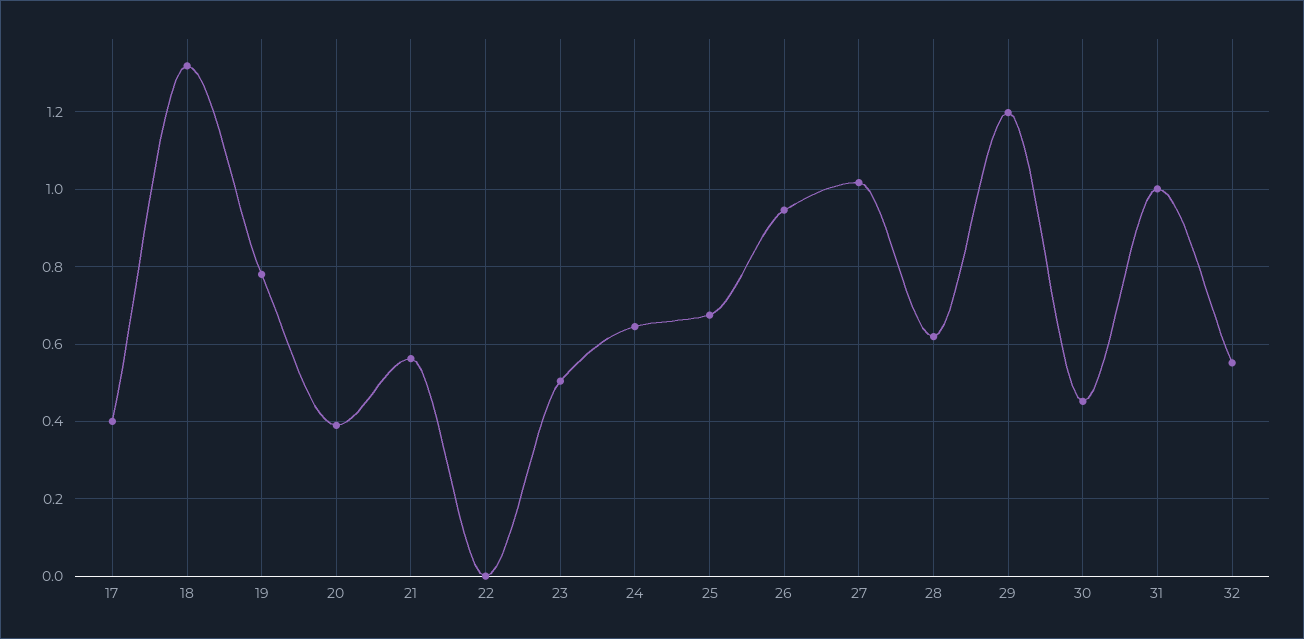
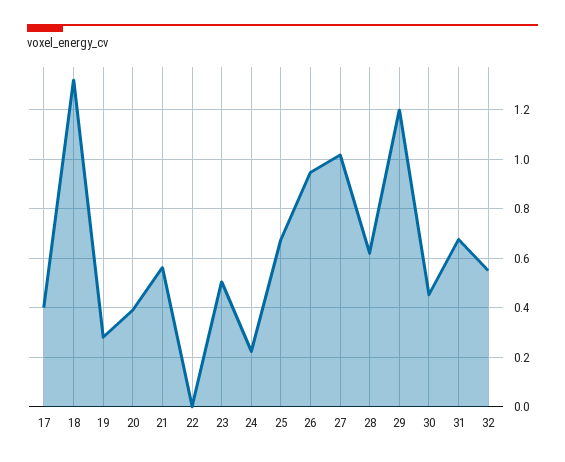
  {
    "17": 0.4,
    "18": 1.32,
-   "19": 0.78,
+   "19": 0.275,
    "20": 0.4,
    "21": 0.56,
    "22": 0,
    "23": 0.5,
-   "24": 0.64,
+   "24": 0.225,
    "25": 0.68,
    "26": 0.94,
    "27": 1.02,
    "28": 0.62,
    "29": 1.2,
    "30": 0.46,
-   "31": 1,
+   "31": 0.675,
    "32": 0.56
  }

